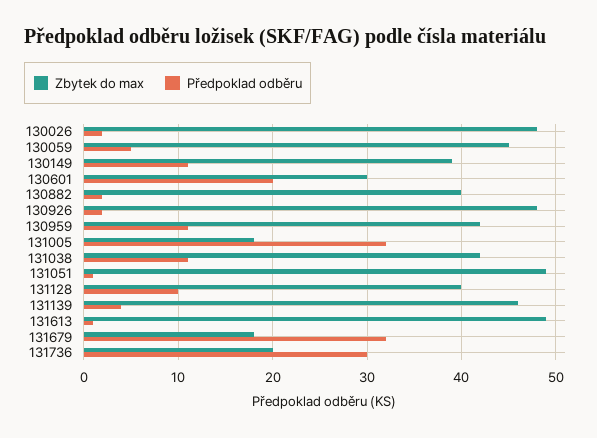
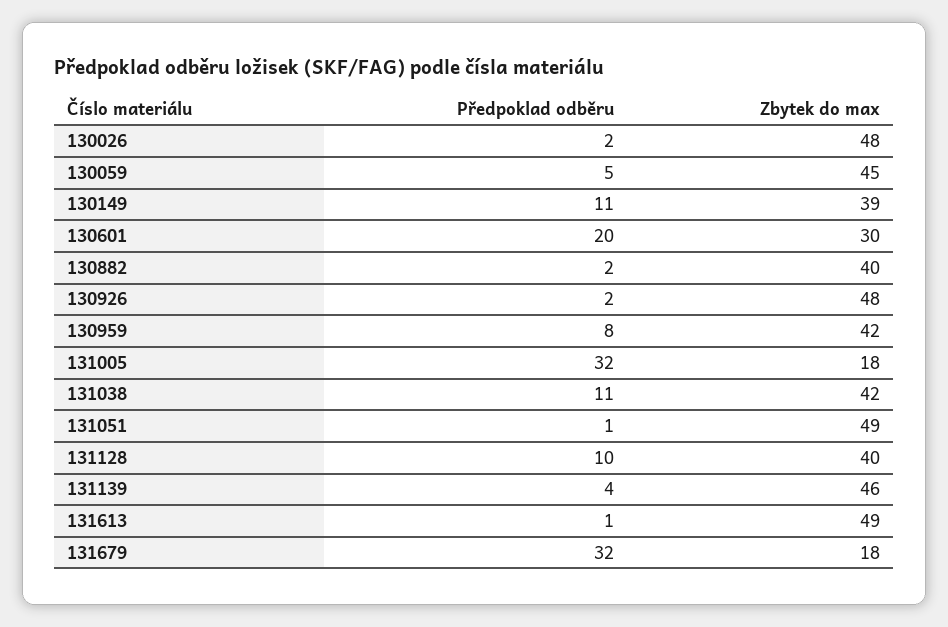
  {
    "Zbytek do max": {
      "130026": 48,
      "130059": 45,
      "130149": 39,
      "130601": 30,
      "130882": 40,
      "130926": 48,
      "130959": 42,
      "131005": 18,
      "131038": 42,
      "131051": 49,
      "131128": 40,
      "131139": 46,
      "131613": 49,
-     "131679": 18,
+     "131679": 18
-     "131736": 20
    },
    "Předpoklad odběru": {
      "130026": 2,
      "130059": 5,
      "130149": 11,
      "130601": 20,
      "130882": 2,
      "130926": 2,
-     "130959": 11,
+     "130959": 8,
      "131005": 32,
      "131038": 11,
      "131051": 1,
      "131128": 10,
      "131139": 4,
      "131613": 1,
-     "131679": 32,
+     "131679": 32
-     "131736": 30
    }
  }

